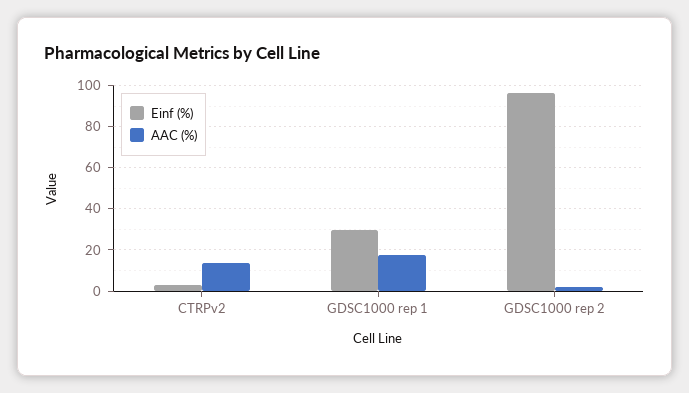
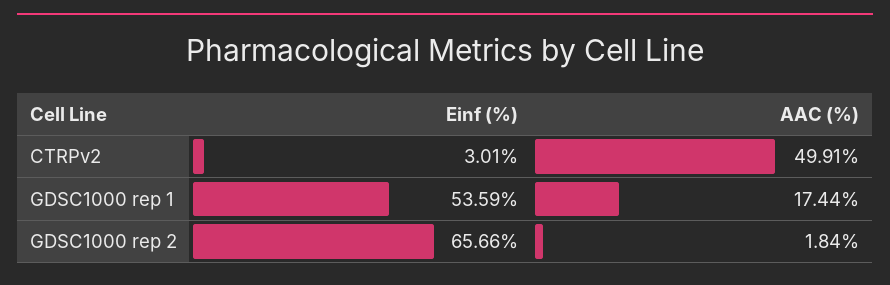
  {
    "Einf (%)": {
      "CTRPv2": 3.01,
-     "GDSC1000 rep 1": 30,
+     "GDSC1000 rep 1": 53.59,
-     "GDSC1000 rep 2": 95
+     "GDSC1000 rep 2": 65.66
    },
    "AAC (%)": {
-     "CTRPv2": 15,
+     "CTRPv2": 49.91,
      "GDSC1000 rep 1": 17.44,
      "GDSC1000 rep 2": 1.84
    }
  }

